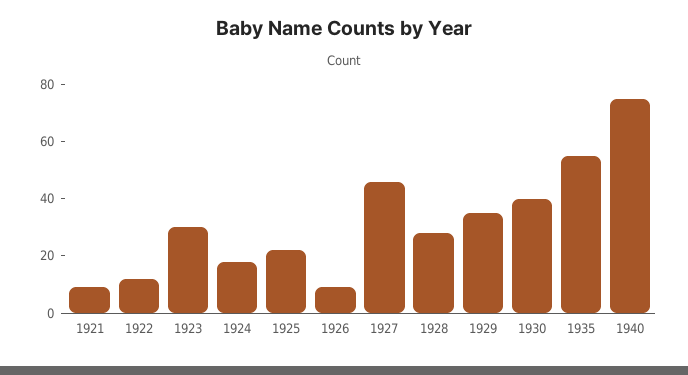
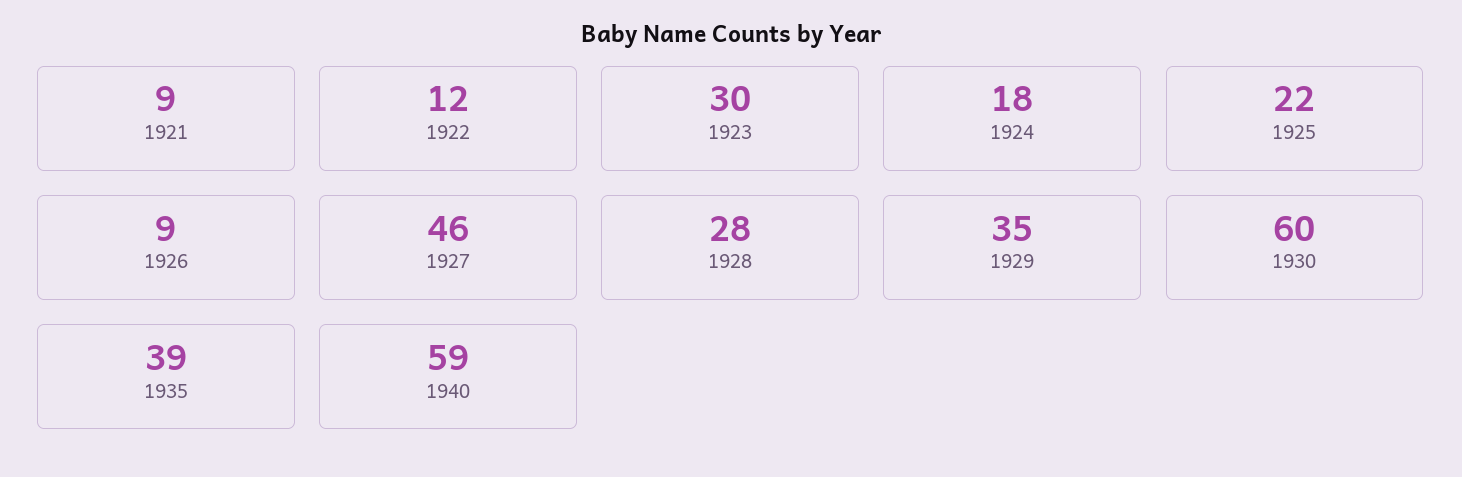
  {
    "1921": 9,
    "1922": 12,
    "1923": 30,
    "1924": 18,
    "1925": 22,
    "1926": 9,
    "1927": 46,
    "1928": 28,
    "1929": 35,
-   "1930": 40,
+   "1930": 60,
-   "1935": 55,
+   "1935": 39,
-   "1940": 75
+   "1940": 59
  }

